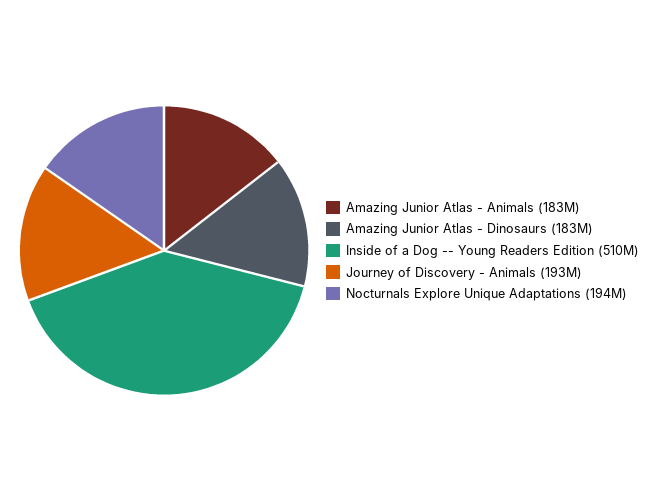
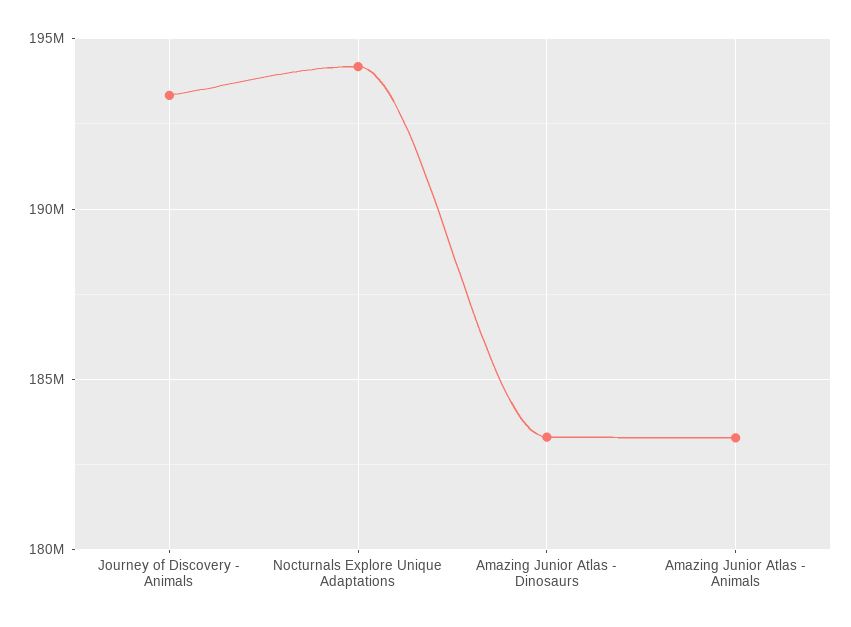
  {
    "Amazing Junior Atlas - Animals": 183000000,
    "Amazing Junior Atlas - Dinosaurs": 183000000,
-   "Inside of a Dog -- Young Readers Edition": 510000000,
    "Journey of Discovery - Animals": 193000000,
    "Nocturnals Explore Unique Adaptations": 194000000
  }

